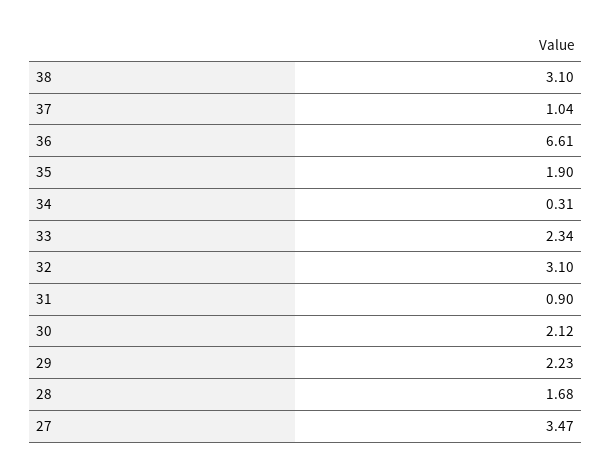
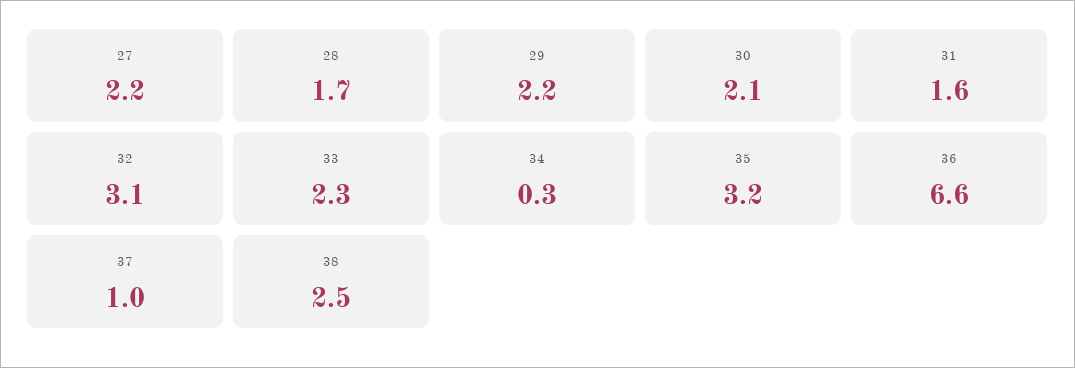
  {
-   "38": 3.1,
+   "38": 2.5,
    "37": 1.04,
    "36": 6.61,
-   "35": 1.9,
+   "35": 3.2,
    "34": 0.31,
    "33": 2.34,
    "32": 3.1,
-   "31": 0.9,
+   "31": 1.6,
    "30": 2.12,
    "29": 2.23,
    "28": 1.68,
-   "27": 3.47
+   "27": 2.2
  }

